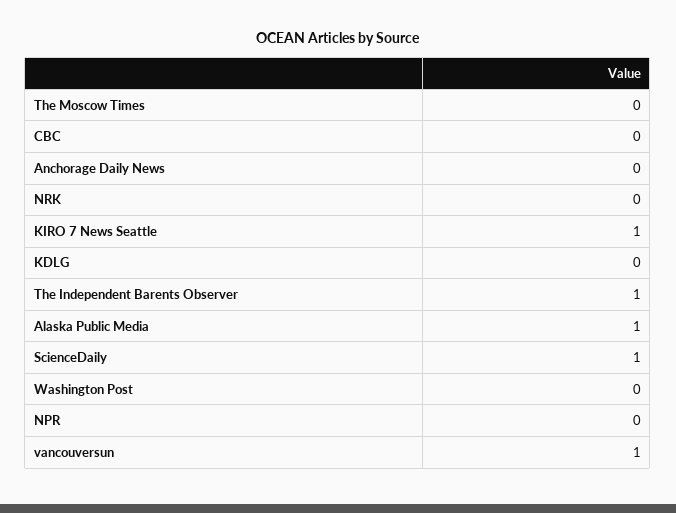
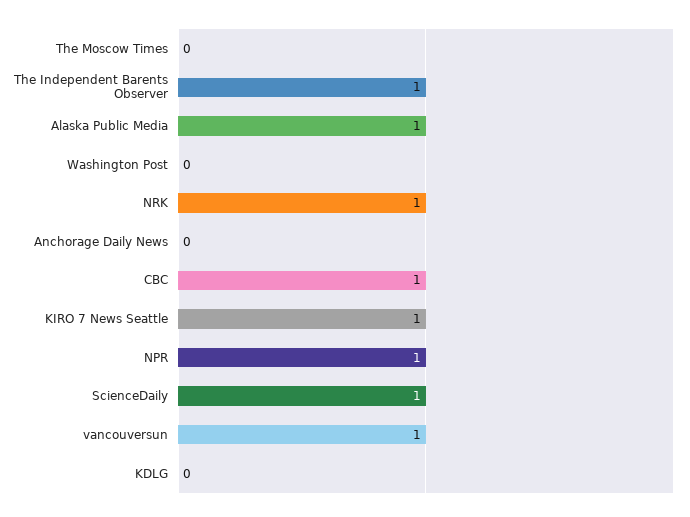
  {
    "The Moscow Times": 0,
-   "CBC": 0,
+   "CBC": 1,
    "Anchorage Daily News": 0,
-   "NRK": 0,
+   "NRK": 1,
    "KIRO 7 News Seattle": 1,
    "KDLG": 0,
    "The Independent Barents Observer": 1,
    "Alaska Public Media": 1,
    "ScienceDaily": 1,
    "Washington Post": 0,
-   "NPR": 0,
+   "NPR": 1,
    "vancouversun": 1
  }

